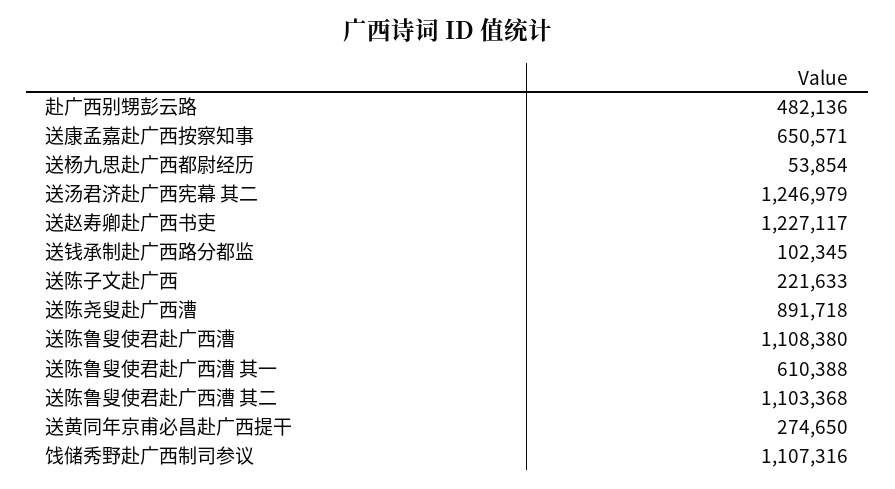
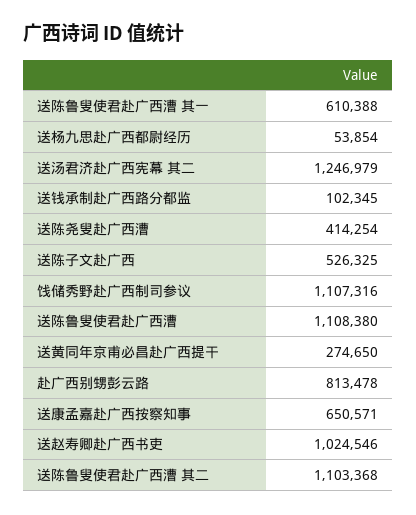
  {
-   "赴广西别甥彭云路": 482136,
+   "赴广西别甥彭云路": 813478,
    "送康孟嘉赴广西按察知事": 650571,
    "送杨九思赴广西都尉经历": 53854,
    "送汤君济赴广西宪幕 其二": 1246979,
-   "送赵寿卿赴广西书吏": 1227117,
+   "送赵寿卿赴广西书吏": 1024546,
    "送钱承制赴广西路分都监": 102345,
-   "送陈子文赴广西": 221633,
+   "送陈子文赴广西": 526325,
-   "送陈尧叟赴广西漕": 891718,
+   "送陈尧叟赴广西漕": 414254,
    "送陈鲁叟使君赴广西漕": 1108380,
    "送陈鲁叟使君赴广西漕 其一": 610388,
    "送陈鲁叟使君赴广西漕 其二": 1103368,
    "送黄同年京甫必昌赴广西提干": 274650,
    "饯储秀野赴广西制司参议": 1107316
  }

